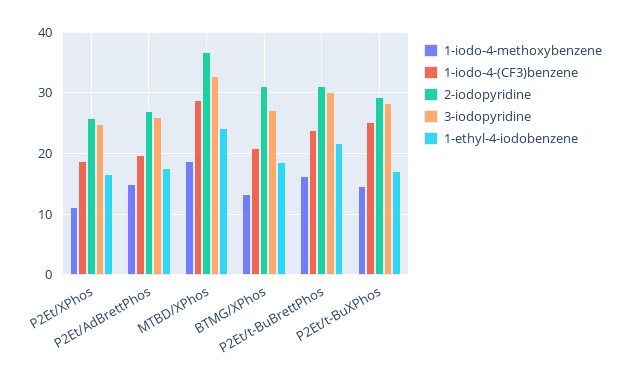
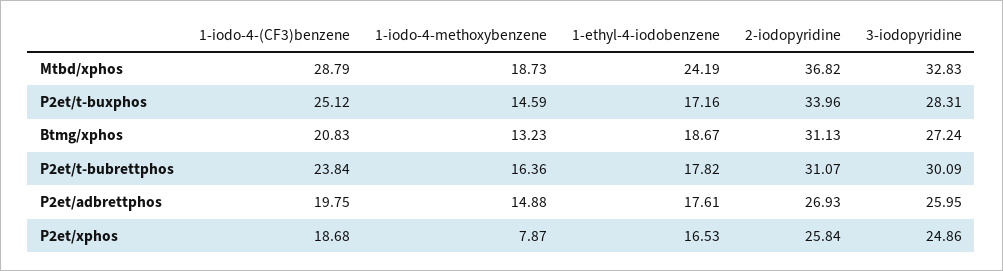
  {
    "1-iodo-4-methoxybenzene": {
-     "P2Et/XPhos": 11,
+     "P2Et/XPhos": 7.87,
      "P2Et/AdBrettPhos": 14.88,
      "MTBD/XPhos": 18.73,
      "BTMG/XPhos": 13.23,
      "P2Et/t-BuBrettPhos": 16.36,
      "P2Et/t-BuXPhos": 14.59
    },
    "1-iodo-4-(CF3)benzene": {
      "P2Et/XPhos": 18.68,
      "P2Et/AdBrettPhos": 19.75,
      "MTBD/XPhos": 28.79,
      "BTMG/XPhos": 20.83,
      "P2Et/t-BuBrettPhos": 23.84,
      "P2Et/t-BuXPhos": 25.12
    },
    "2-iodopyridine": {
      "P2Et/XPhos": 25.84,
      "P2Et/AdBrettPhos": 26.93,
      "MTBD/XPhos": 36.82,
      "BTMG/XPhos": 31.13,
      "P2Et/t-BuBrettPhos": 31.07,
-     "P2Et/t-BuXPhos": 29
+     "P2Et/t-BuXPhos": 33.96
    },
    "3-iodopyridine": {
      "P2Et/XPhos": 24.86,
      "P2Et/AdBrettPhos": 25.95,
      "MTBD/XPhos": 32.83,
      "BTMG/XPhos": 27.24,
      "P2Et/t-BuBrettPhos": 30.09,
      "P2Et/t-BuXPhos": 28.31
    },
    "1-ethyl-4-iodobenzene": {
      "P2Et/XPhos": 16.53,
      "P2Et/AdBrettPhos": 17.61,
      "MTBD/XPhos": 24.19,
      "BTMG/XPhos": 18.67,
-     "P2Et/t-BuBrettPhos": 22,
+     "P2Et/t-BuBrettPhos": 17.82,
      "P2Et/t-BuXPhos": 17.16
    }
  }

